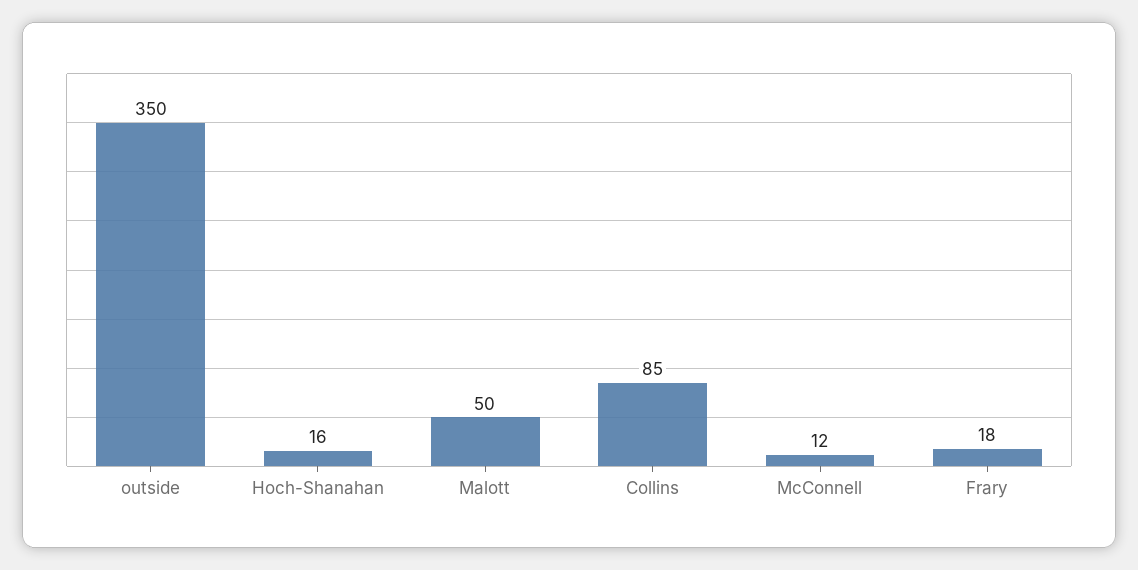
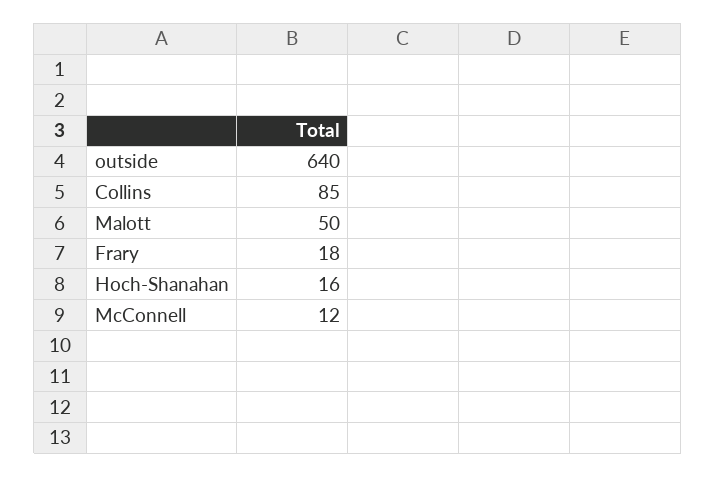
  {
-   "outside": 350,
+   "outside": 640,
    "Hoch-Shanahan": 16,
    "Malott": 50,
    "Collins": 85,
    "McConnell": 12,
    "Frary": 18
  }

